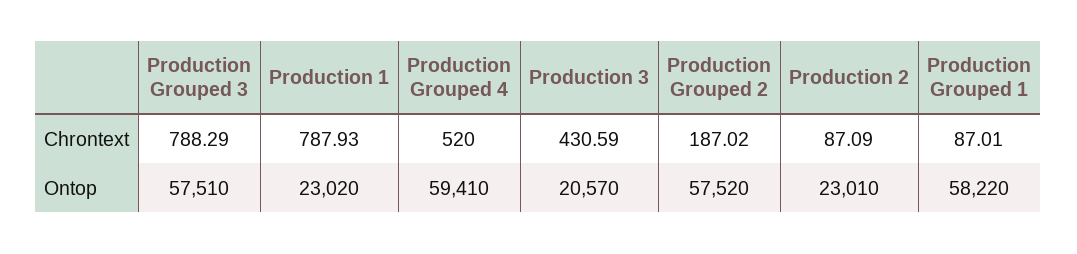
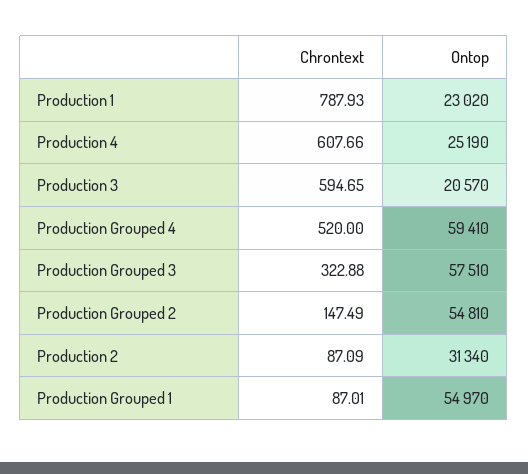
  {
    "Production Grouped 3": {
-     "Chrontext": 788.29,
+     "Chrontext": 322.88,
      "Ontop": 57510
    },
    "Production 1": {
      "Chrontext": 787.93,
      "Ontop": 23020
    },
    "Production Grouped 4": {
      "Chrontext": 520,
      "Ontop": 59410
    },
    "Production 3": {
-     "Chrontext": 430.59,
+     "Chrontext": 594.65,
      "Ontop": 20570
    },
    "Production Grouped 2": {
-     "Chrontext": 187.02,
+     "Chrontext": 147.49,
-     "Ontop": 57520
+     "Ontop": 54810
    },
    "Production 2": {
      "Chrontext": 87.09,
-     "Ontop": 23010
+     "Ontop": 31340
    },
    "Production Grouped 1": {
      "Chrontext": 87.01,
-     "Ontop": 58220
+     "Ontop": 54970
-   }
+   },
+   "Production 4": {
+     "Chrontext": 607.66,
+     "Ontop": 25190
+   }
  }

